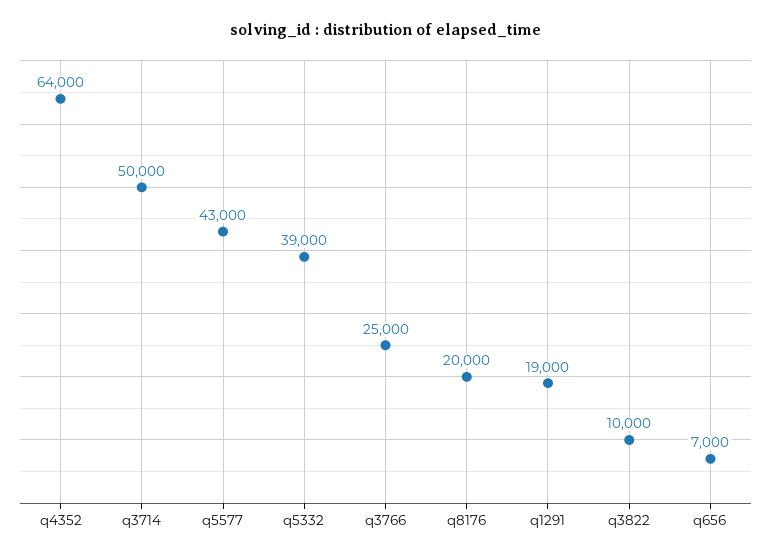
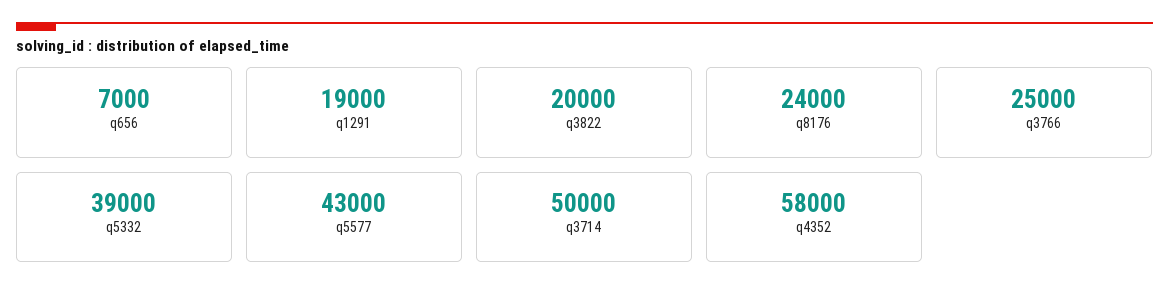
  {
-   "q4352": 64000,
+   "q4352": 58000,
    "q3714": 50000,
    "q5577": 43000,
    "q5332": 39000,
    "q3766": 25000,
-   "q8176": 20000,
+   "q8176": 24000,
    "q1291": 19000,
-   "q3822": 10000,
+   "q3822": 20000,
    "q656": 7000
  }

